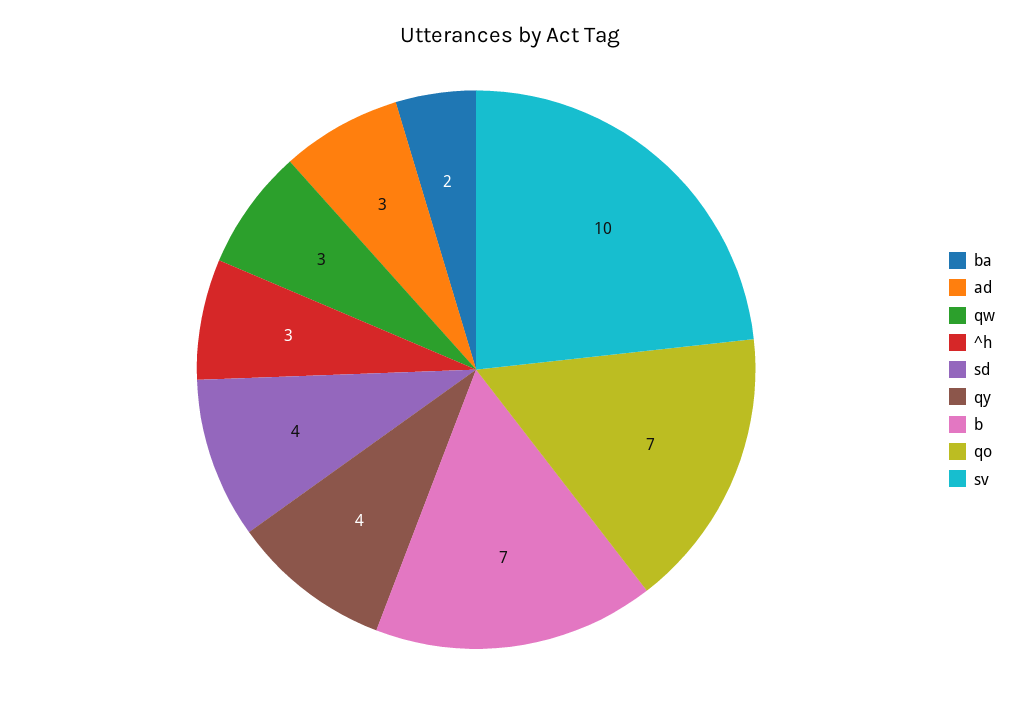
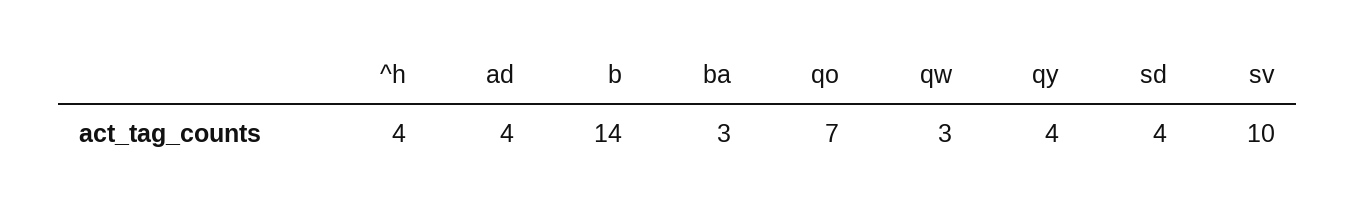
  {
-   "ba": 2,
+   "ba": 3,
-   "ad": 3,
+   "ad": 4,
    "qw": 3,
-   "^h": 3,
+   "^h": 4,
    "sd": 4,
    "qy": 4,
-   "b": 7,
+   "b": 14,
    "qo": 7,
    "sv": 10
  }

